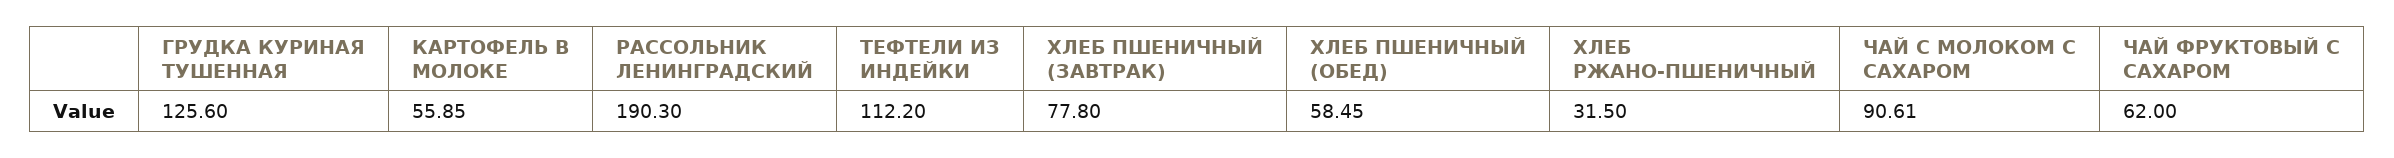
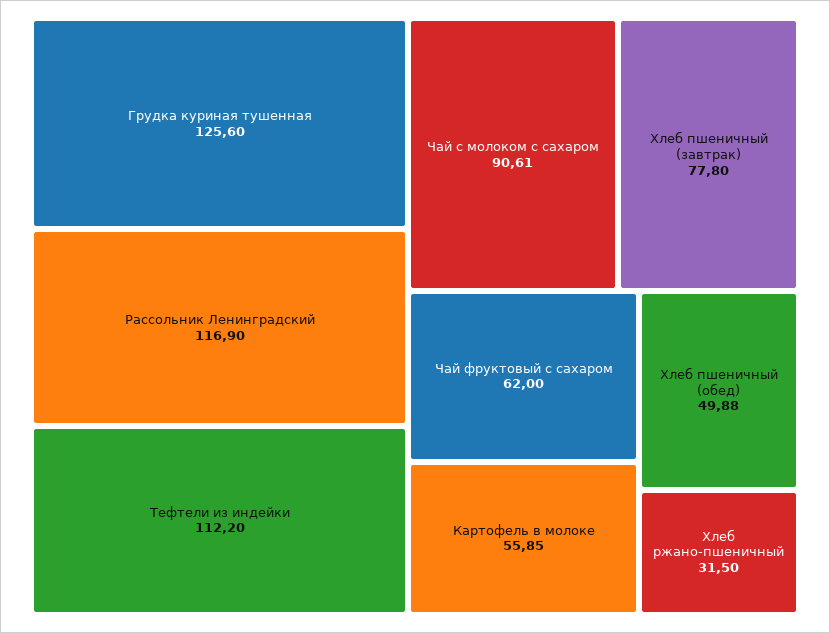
  {
    "ГРУДКА КУРИНАЯ ТУШЕННАЯ": 125.6,
    "КАРТОФЕЛЬ В МОЛОКЕ": 55.85,
-   "РАССОЛЬНИК ЛЕНИНГРАДСКИЙ": 190.3,
+   "РАССОЛЬНИК ЛЕНИНГРАДСКИЙ": 116.9,
    "ТЕФТЕЛИ ИЗ ИНДЕЙКИ": 112.2,
    "ХЛЕБ ПШЕНИЧНЫЙ (ЗАВТРАК)": 77.8,
-   "ХЛЕБ ПШЕНИЧНЫЙ (ОБЕД)": 58.45,
+   "ХЛЕБ ПШЕНИЧНЫЙ (ОБЕД)": 49.88,
    "ХЛЕБ РЖАНО-ПШЕНИЧНЫЙ": 31.5,
    "ЧАЙ С МОЛОКОМ С САХАРОМ": 90.61,
    "ЧАЙ ФРУКТОВЫЙ С САХАРОМ": 62
  }

